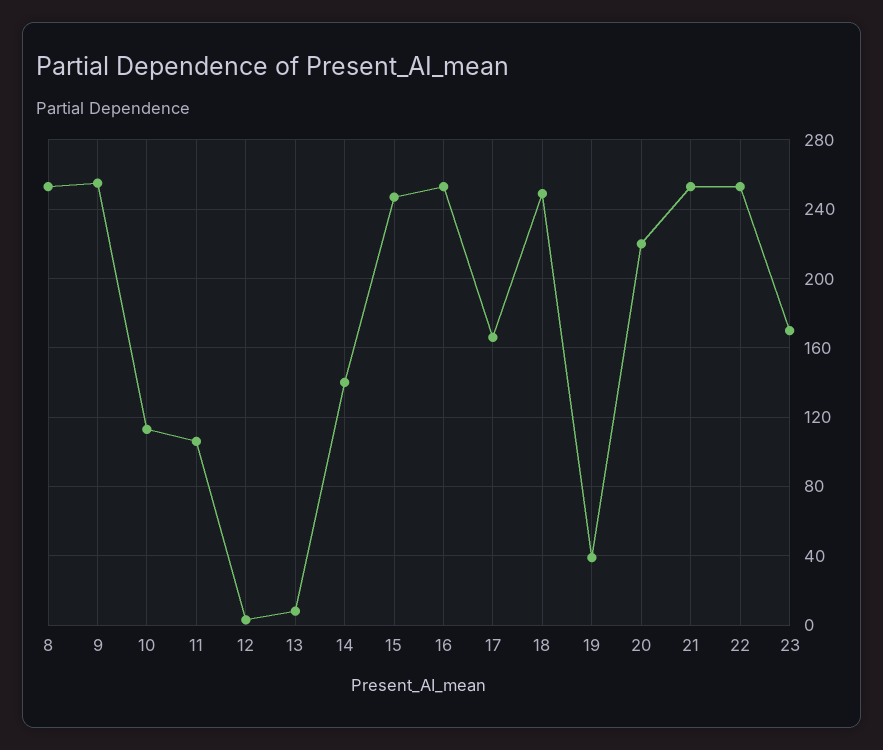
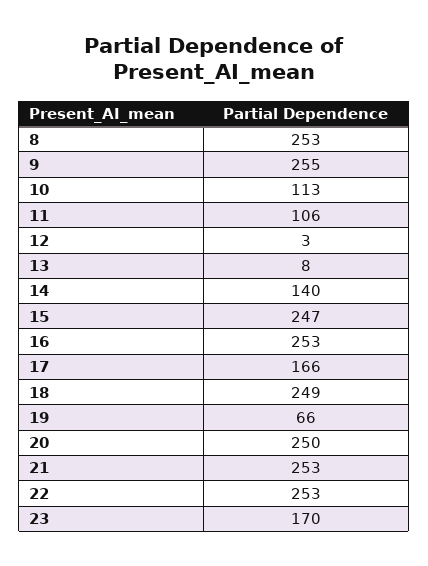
  {
    "8": 253,
    "9": 255,
    "10": 113,
    "11": 106,
    "12": 3,
    "13": 8,
    "14": 140,
    "15": 247,
    "16": 253,
    "17": 166,
    "18": 249,
-   "19": 40,
+   "19": 66,
-   "20": 220,
+   "20": 250,
    "21": 253,
    "22": 253,
    "23": 170
  }

